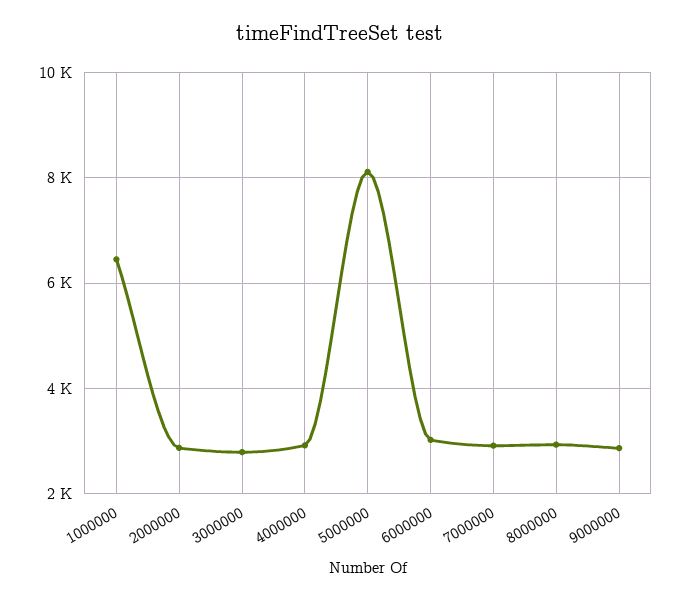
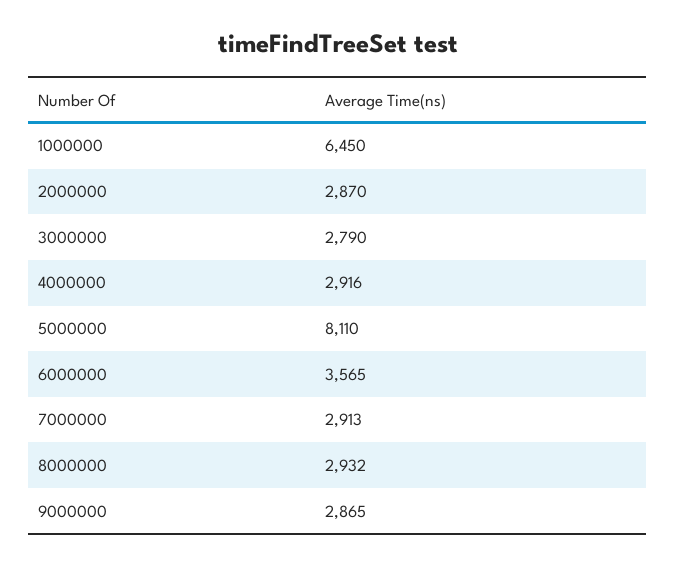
  {
    "1000000": 6450,
    "2000000": 2870,
    "3000000": 2790,
    "4000000": 2916,
    "5000000": 8110,
-   "6000000": 3000,
+   "6000000": 3565,
    "7000000": 2913,
    "8000000": 2932,
    "9000000": 2865
  }

